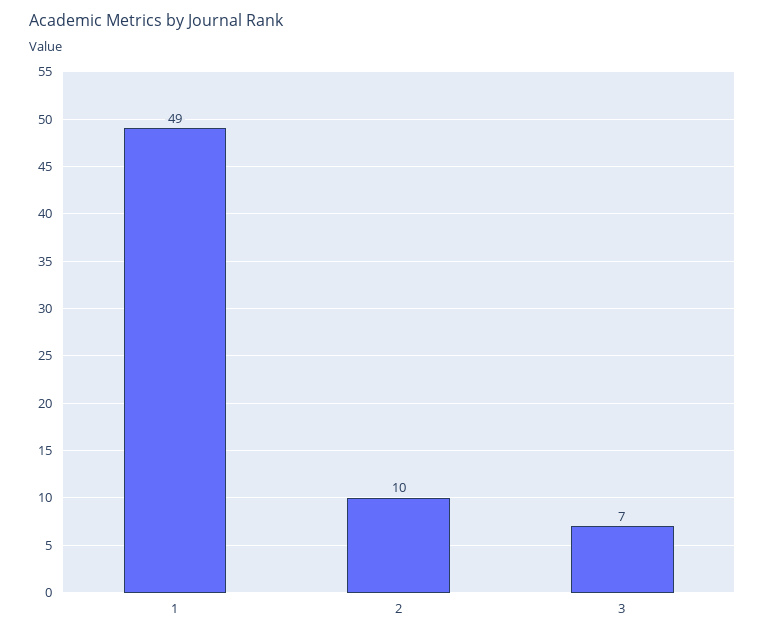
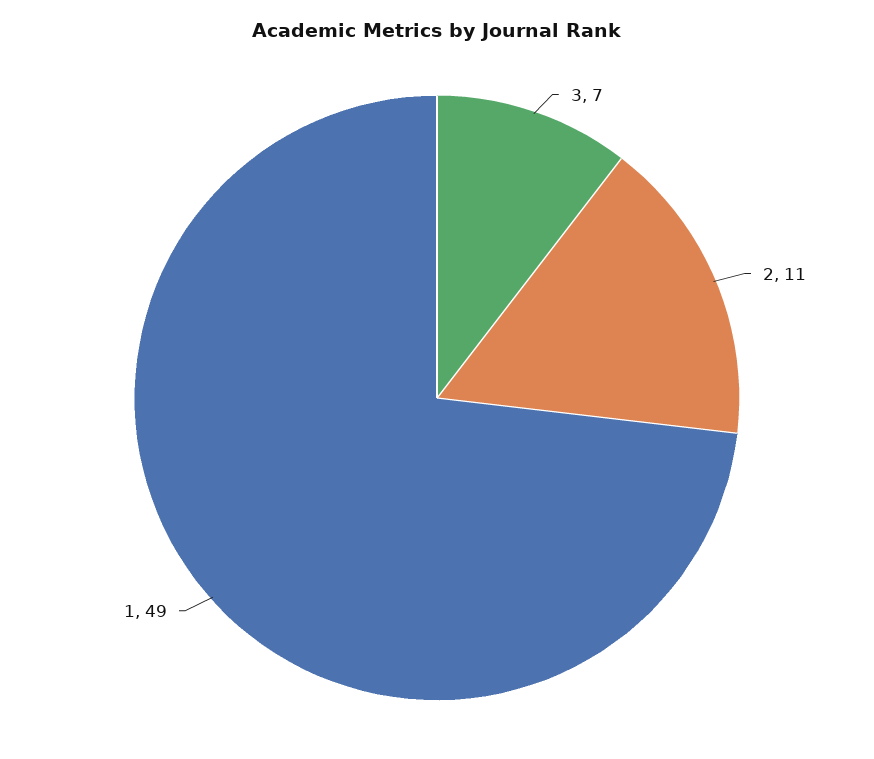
  {
    "1": 49,
-   "2": 10,
+   "2": 11,
    "3": 7
  }

